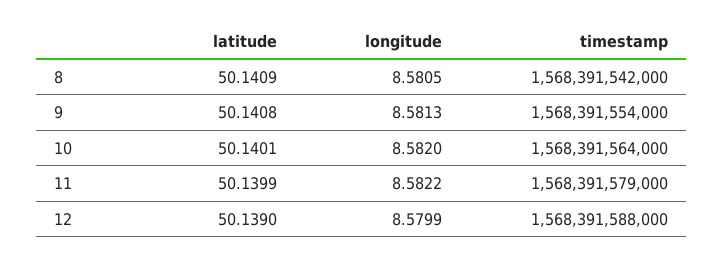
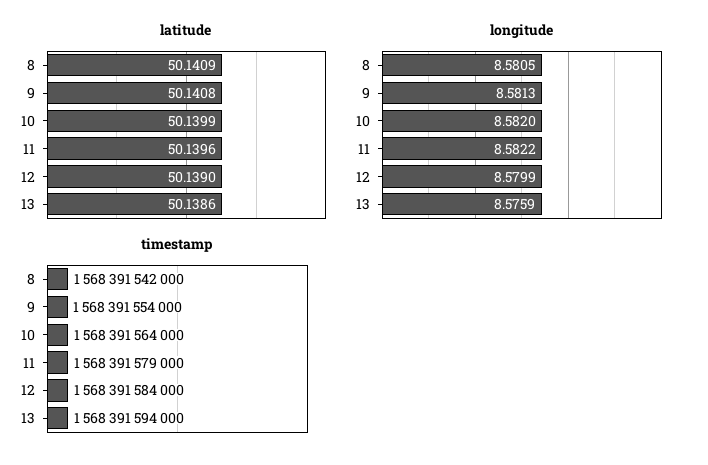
  {
    "latitude": {
      "8": 50.1409,
      "9": 50.1408,
-     "10": 50.1401,
+     "10": 50.1399,
-     "11": 50.1399,
+     "11": 50.1396,
-     "12": 50.139
+     "12": 50.139,
+     "13": 50.1386
    },
    "longitude": {
      "8": 8.5805,
      "9": 8.5813,
      "10": 8.582,
      "11": 8.5822,
-     "12": 8.5799
+     "12": 8.5799,
+     "13": 8.5759
    },
    "timestamp": {
      "8": 1568391542000,
      "9": 1568391554000,
      "10": 1568391564000,
      "11": 1568391579000,
-     "12": 1568391588000
+     "12": 1568391584000,
+     "13": 1568391594000
    }
  }

